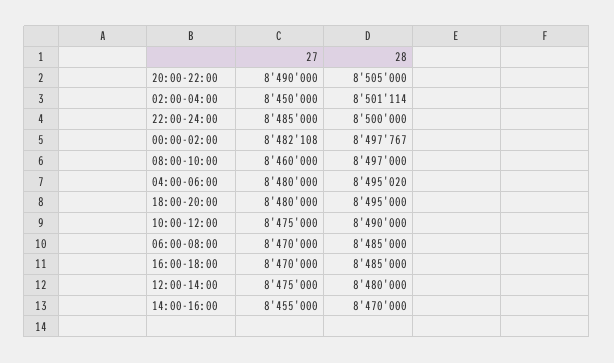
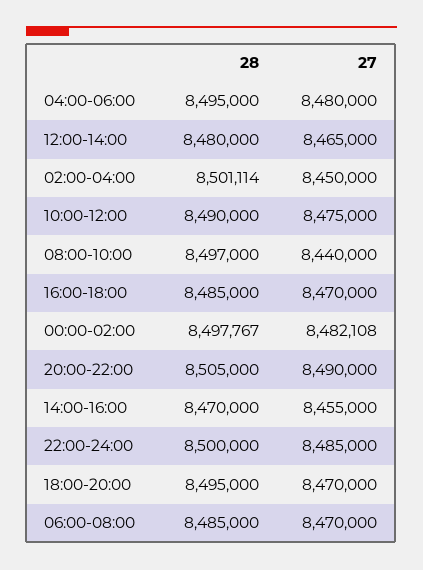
  {
    "27": {
      "20:00-22:00": 8490000,
      "02:00-04:00": 8450000,
      "22:00-24:00": 8485000,
      "00:00-02:00": 8482108,
-     "08:00-10:00": 8460000,
+     "08:00-10:00": 8440000,
      "04:00-06:00": 8480000,
-     "18:00-20:00": 8480000,
+     "18:00-20:00": 8470000,
      "10:00-12:00": 8475000,
      "06:00-08:00": 8470000,
      "16:00-18:00": 8470000,
-     "12:00-14:00": 8475000,
+     "12:00-14:00": 8465000,
      "14:00-16:00": 8455000
    },
    "28": {
      "20:00-22:00": 8505000,
      "02:00-04:00": 8501114,
      "22:00-24:00": 8500000,
      "00:00-02:00": 8497767,
      "08:00-10:00": 8497000,
-     "04:00-06:00": 8495020,
+     "04:00-06:00": 8495000,
      "18:00-20:00": 8495000,
      "10:00-12:00": 8490000,
      "06:00-08:00": 8485000,
      "16:00-18:00": 8485000,
      "12:00-14:00": 8480000,
      "14:00-16:00": 8470000
    }
  }

